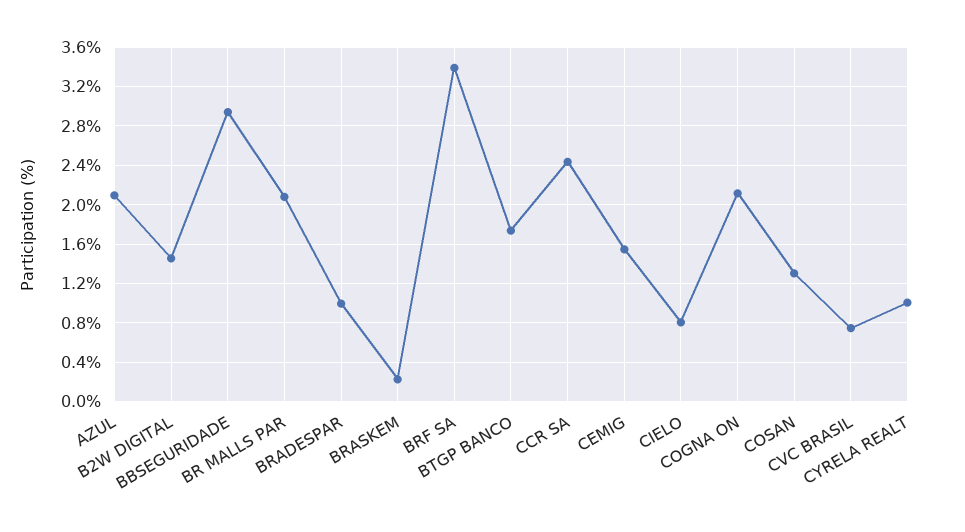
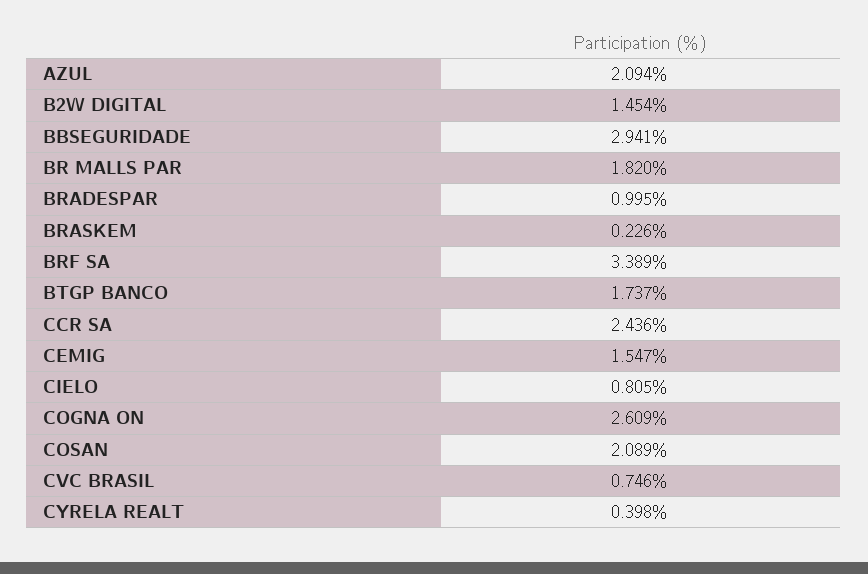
  {
    "AZUL": 2.094,
    "B2W DIGITAL": 1.454,
    "BBSEGURIDADE": 2.941,
-   "BR MALLS PAR": 2.1,
+   "BR MALLS PAR": 1.82,
    "BRADESPAR": 0.995,
    "BRASKEM": 0.226,
    "BRF SA": 3.389,
    "BTGP BANCO": 1.737,
    "CCR SA": 2.436,
    "CEMIG": 1.547,
    "CIELO": 0.805,
-   "COGNA ON": 2.1,
+   "COGNA ON": 2.609,
-   "COSAN": 1.3,
+   "COSAN": 2.089,
    "CVC BRASIL": 0.746,
-   "CYRELA REALT": 1
+   "CYRELA REALT": 0.398
  }

